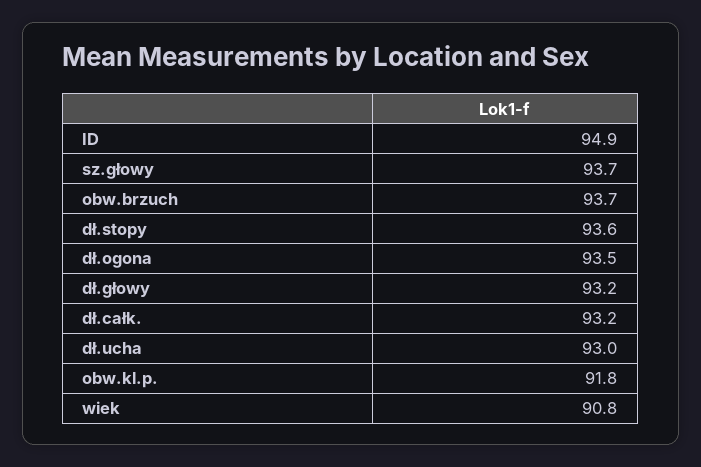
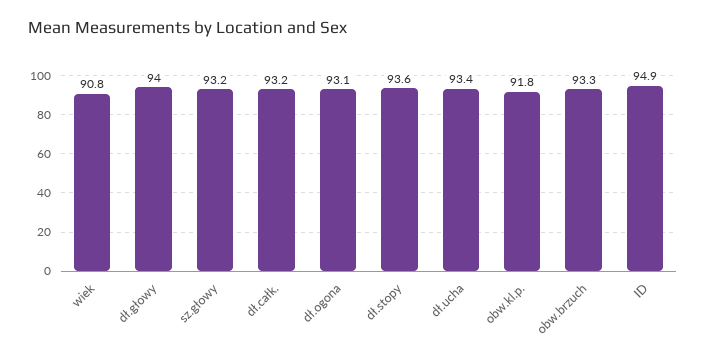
  {
    "ID": 94.9,
-   "sz.głowy": 93.7,
+   "sz.głowy": 93.2,
-   "obw.brzuch": 93.7,
+   "obw.brzuch": 93.3,
    "dł.stopy": 93.6,
-   "dł.ogona": 93.5,
+   "dł.ogona": 93.1,
-   "dł.głowy": 93.2,
+   "dł.głowy": 94,
    "dł.całk.": 93.2,
-   "dł.ucha": 93,
+   "dł.ucha": 93.4,
    "obw.kl.p.": 91.8,
    "wiek": 90.8
  }

